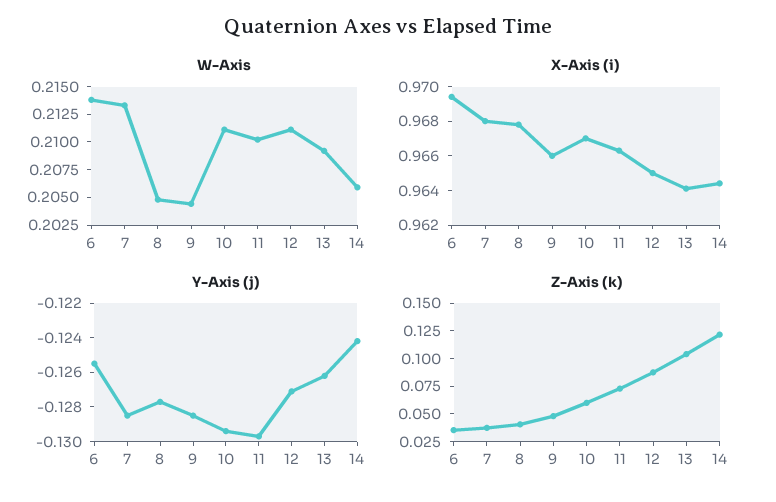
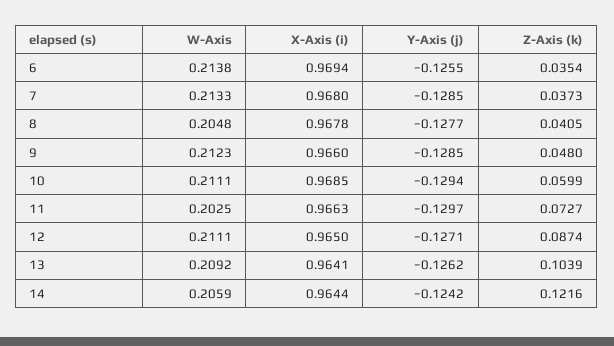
  {
    "W-Axis": {
      "6": 0.2138,
      "7": 0.2133,
      "8": 0.2048,
-     "9": 0.205,
+     "9": 0.2123,
      "10": 0.2111,
-     "11": 0.21,
+     "11": 0.2025,
      "12": 0.2111,
      "13": 0.2092,
      "14": 0.2059
    },
    "X-Axis (i)": {
      "6": 0.9694,
      "7": 0.968,
      "8": 0.9678,
      "9": 0.966,
-     "10": 0.967,
+     "10": 0.9685,
      "11": 0.9663,
      "12": 0.965,
      "13": 0.9641,
      "14": 0.9644
    },
    "Y-Axis (j)": {
      "6": -0.1255,
      "7": -0.1285,
      "8": -0.1277,
      "9": -0.1285,
      "10": -0.1294,
      "11": -0.1297,
      "12": -0.1271,
      "13": -0.1262,
      "14": -0.1242
    },
    "Z-Axis (k)": {
      "6": 0.0354,
      "7": 0.0373,
      "8": 0.0405,
      "9": 0.048,
      "10": 0.0599,
      "11": 0.0727,
      "12": 0.0874,
      "13": 0.1039,
      "14": 0.1216
    }
  }

